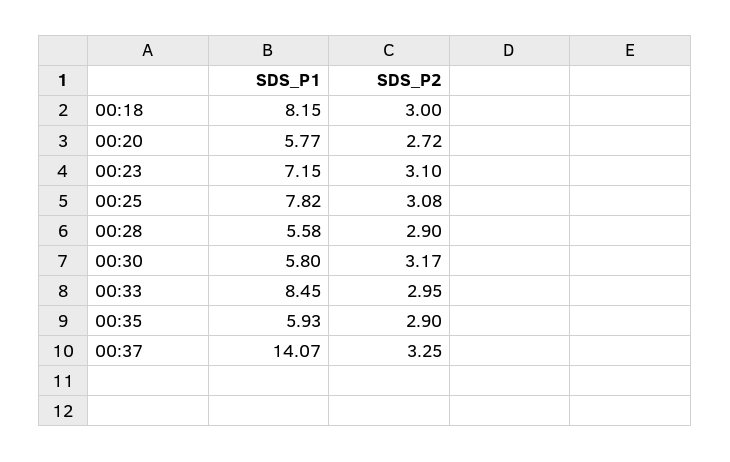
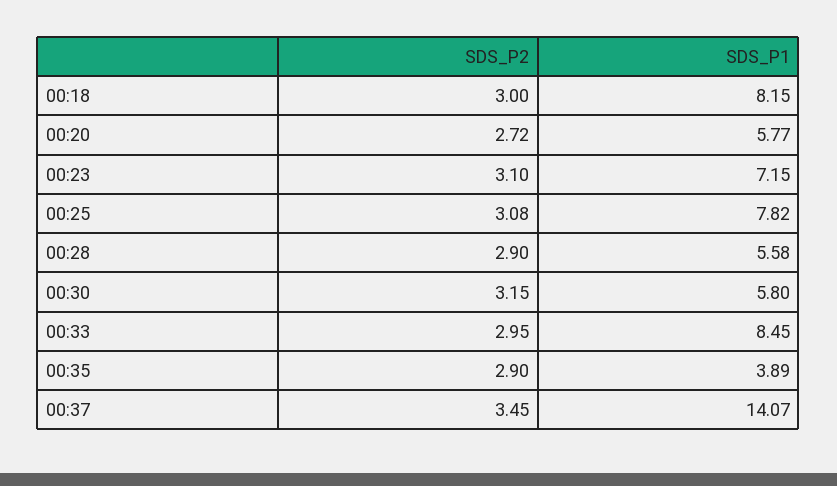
  {
    "SDS_P1": {
      "00:18": 8.15,
      "00:20": 5.77,
      "00:23": 7.15,
      "00:25": 7.82,
      "00:28": 5.58,
      "00:30": 5.8,
      "00:33": 8.45,
-     "00:35": 5.93,
+     "00:35": 3.89,
      "00:37": 14.07
    },
    "SDS_P2": {
      "00:18": 3,
      "00:20": 2.72,
      "00:23": 3.1,
      "00:25": 3.08,
      "00:28": 2.9,
-     "00:30": 3.17,
+     "00:30": 3.15,
      "00:33": 2.95,
      "00:35": 2.9,
-     "00:37": 3.25
+     "00:37": 3.45
    }
  }

